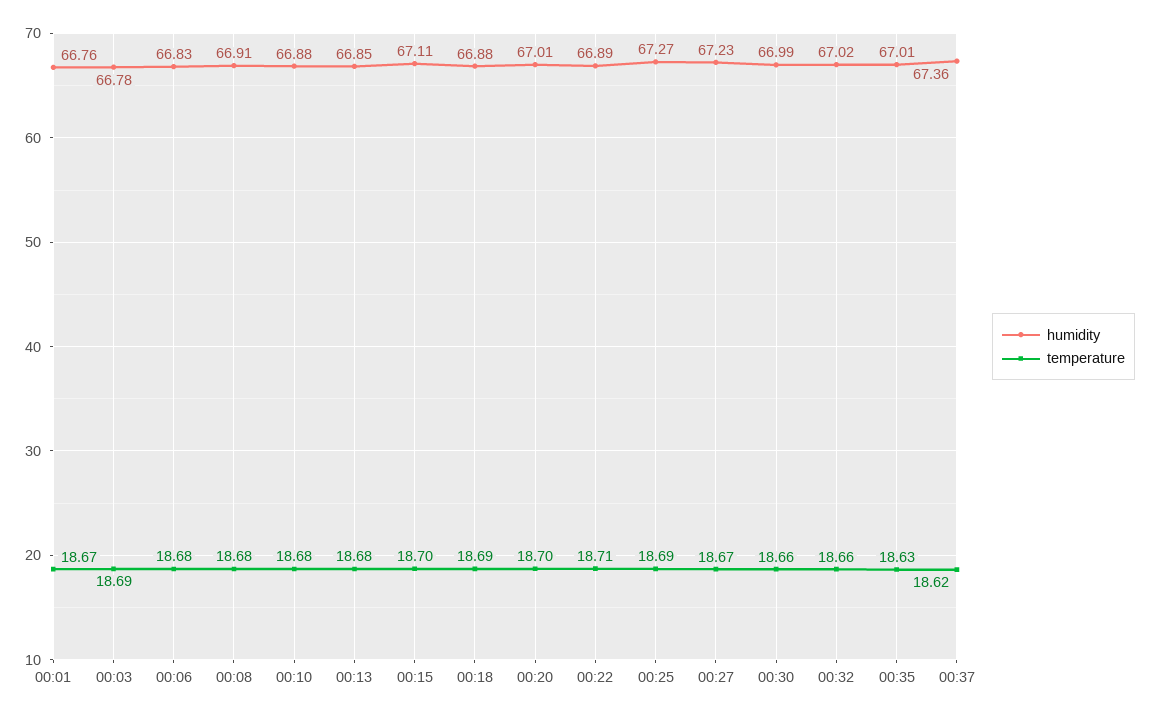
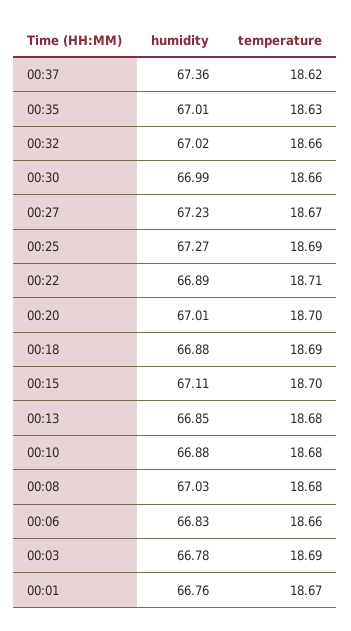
  {
    "humidity": {
      "00:01": 66.76,
      "00:03": 66.78,
      "00:06": 66.83,
-     "00:08": 66.91,
+     "00:08": 67.03,
      "00:10": 66.88,
      "00:13": 66.85,
      "00:15": 67.11,
      "00:18": 66.88,
      "00:20": 67.01,
      "00:22": 66.89,
      "00:25": 67.27,
      "00:27": 67.23,
      "00:30": 66.99,
      "00:32": 67.02,
      "00:35": 67.01,
      "00:37": 67.36
    },
    "temperature": {
      "00:01": 18.67,
      "00:03": 18.69,
-     "00:06": 18.68,
+     "00:06": 18.66,
      "00:08": 18.68,
      "00:10": 18.68,
      "00:13": 18.68,
      "00:15": 18.7,
      "00:18": 18.69,
      "00:20": 18.7,
      "00:22": 18.71,
      "00:25": 18.69,
      "00:27": 18.67,
      "00:30": 18.66,
      "00:32": 18.66,
      "00:35": 18.63,
      "00:37": 18.62
    }
  }

